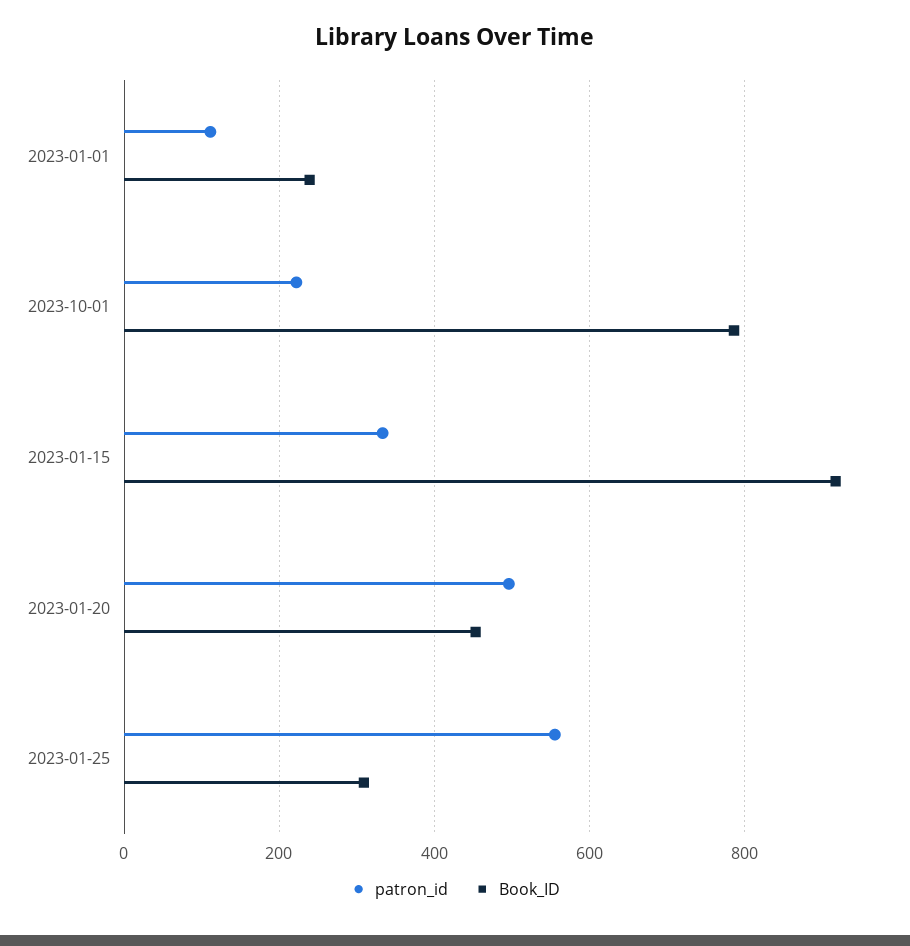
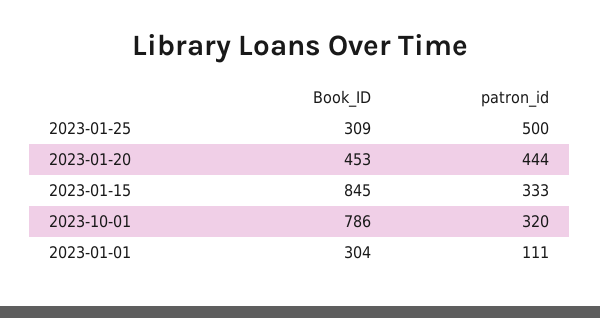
  {
    "patron_id": {
      "2023-01-01": 111,
-     "2023-10-01": 220,
+     "2023-10-01": 320,
      "2023-01-15": 333,
-     "2023-01-20": 500,
+     "2023-01-20": 444,
-     "2023-01-25": 560
+     "2023-01-25": 500
    },
    "Book_ID": {
-     "2023-01-01": 240,
+     "2023-01-01": 304,
      "2023-10-01": 786,
-     "2023-01-15": 920,
+     "2023-01-15": 845,
      "2023-01-20": 453,
      "2023-01-25": 309
    }
  }

